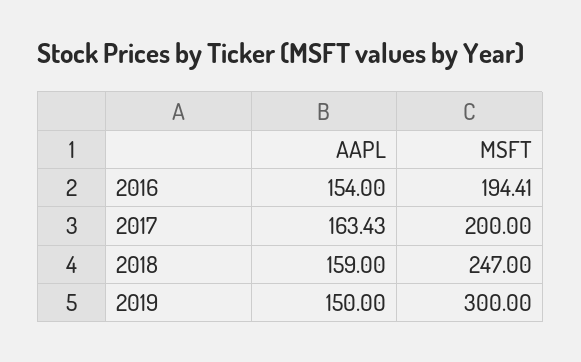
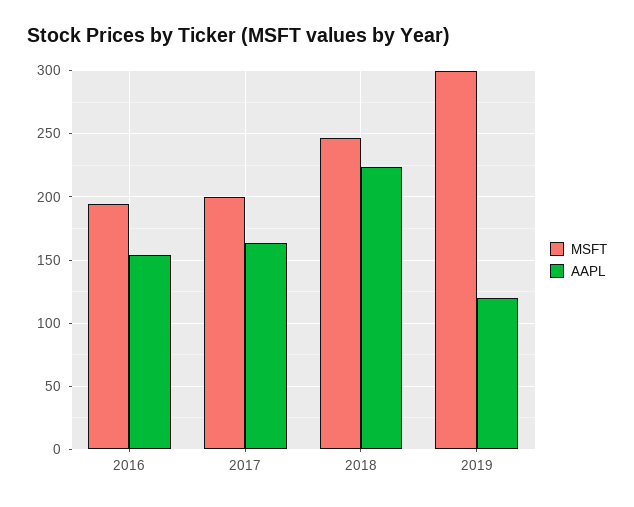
  {
    "AAPL": {
      "2016": 154,
      "2017": 163.43,
-     "2018": 159,
+     "2018": 225,
-     "2019": 150
+     "2019": 120
    },
    "MSFT": {
      "2016": 194.41,
      "2017": 200,
      "2018": 247,
      "2019": 300
    }
  }

